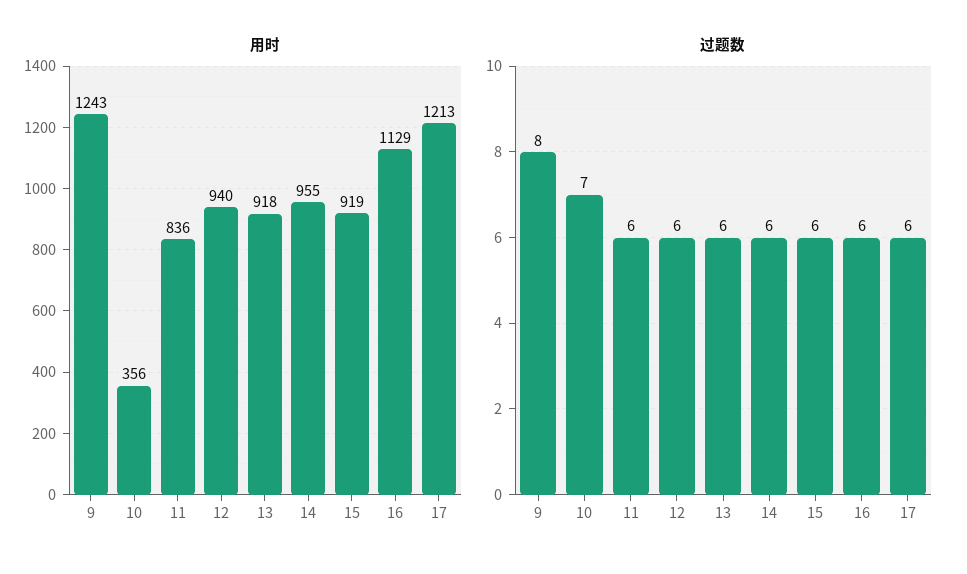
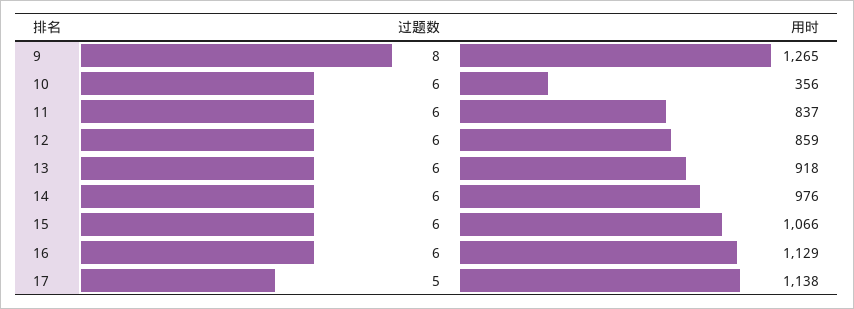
  {
    "用时": {
-     "9": 1243,
+     "9": 1265,
      "10": 356,
-     "11": 836,
+     "11": 837,
-     "12": 940,
+     "12": 859,
      "13": 918,
-     "14": 955,
+     "14": 976,
-     "15": 919,
+     "15": 1066,
      "16": 1129,
-     "17": 1213
+     "17": 1138
    },
    "过题数": {
      "9": 8,
-     "10": 7,
+     "10": 6,
      "11": 6,
      "12": 6,
      "13": 6,
      "14": 6,
      "15": 6,
      "16": 6,
-     "17": 6
+     "17": 5
    }
  }

